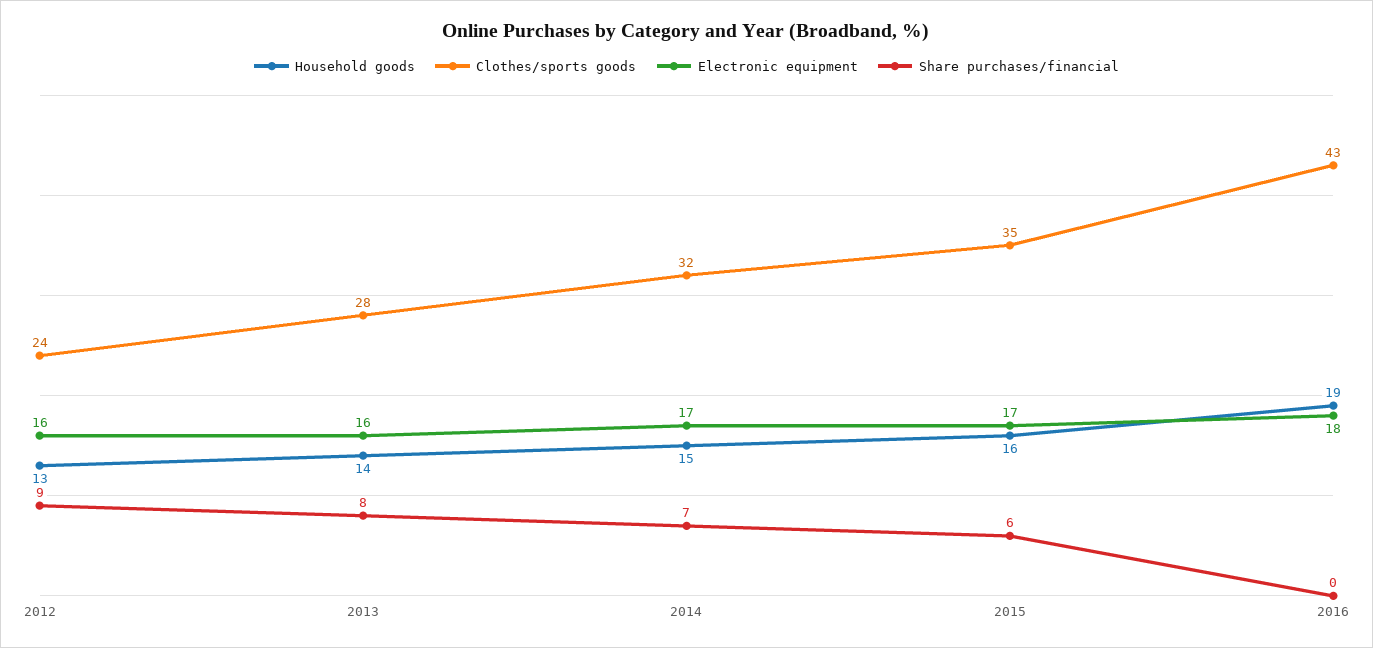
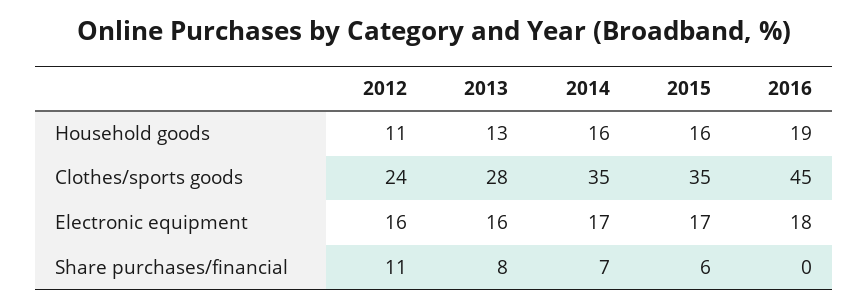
  {
    "Household goods": {
-     "2012": 13,
+     "2012": 11,
-     "2013": 14,
+     "2013": 13,
-     "2014": 15,
+     "2014": 16,
      "2015": 16,
      "2016": 19
    },
    "Clothes/sports goods": {
      "2012": 24,
      "2013": 28,
-     "2014": 32,
+     "2014": 35,
      "2015": 35,
-     "2016": 43
+     "2016": 45
    },
    "Electronic equipment": {
      "2012": 16,
      "2013": 16,
      "2014": 17,
      "2015": 17,
      "2016": 18
    },
    "Share purchases/financial": {
-     "2012": 9,
+     "2012": 11,
      "2013": 8,
      "2014": 7,
      "2015": 6,
      "2016": 0
    }
  }

